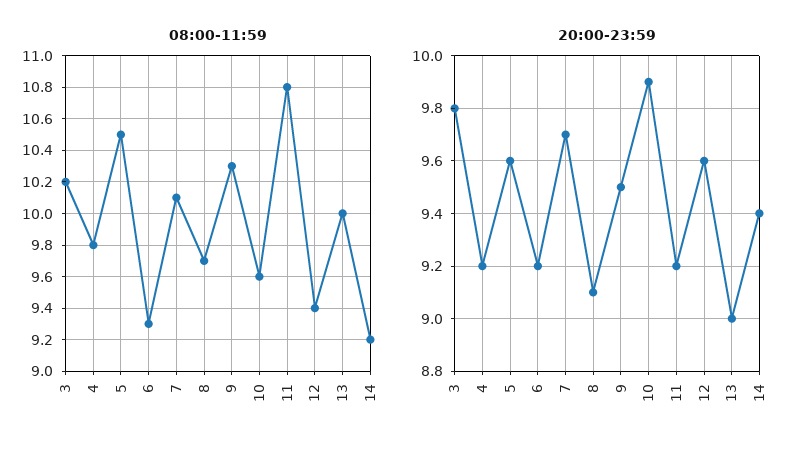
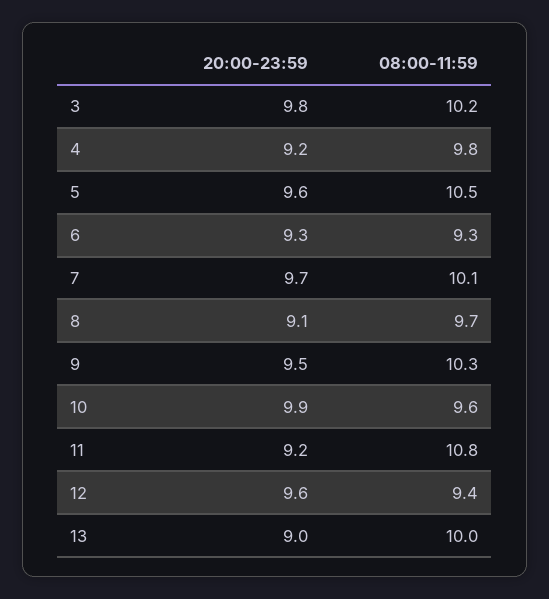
  {
    "08:00-11:59": {
      "3": 10.2,
      "4": 9.8,
      "5": 10.5,
      "6": 9.3,
      "7": 10.1,
      "8": 9.7,
      "9": 10.3,
      "10": 9.6,
      "11": 10.8,
      "12": 9.4,
-     "13": 10,
+     "13": 10
-     "14": 9.2
    },
    "20:00-23:59": {
      "3": 9.8,
      "4": 9.2,
      "5": 9.6,
-     "6": 9.2,
+     "6": 9.3,
      "7": 9.7,
      "8": 9.1,
      "9": 9.5,
      "10": 9.9,
      "11": 9.2,
      "12": 9.6,
-     "13": 9,
+     "13": 9
-     "14": 9.4
    }
  }

